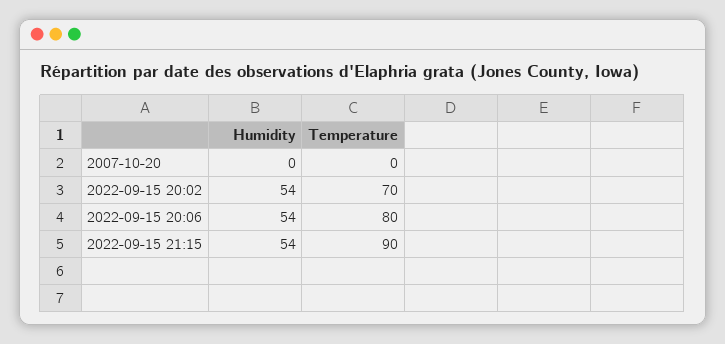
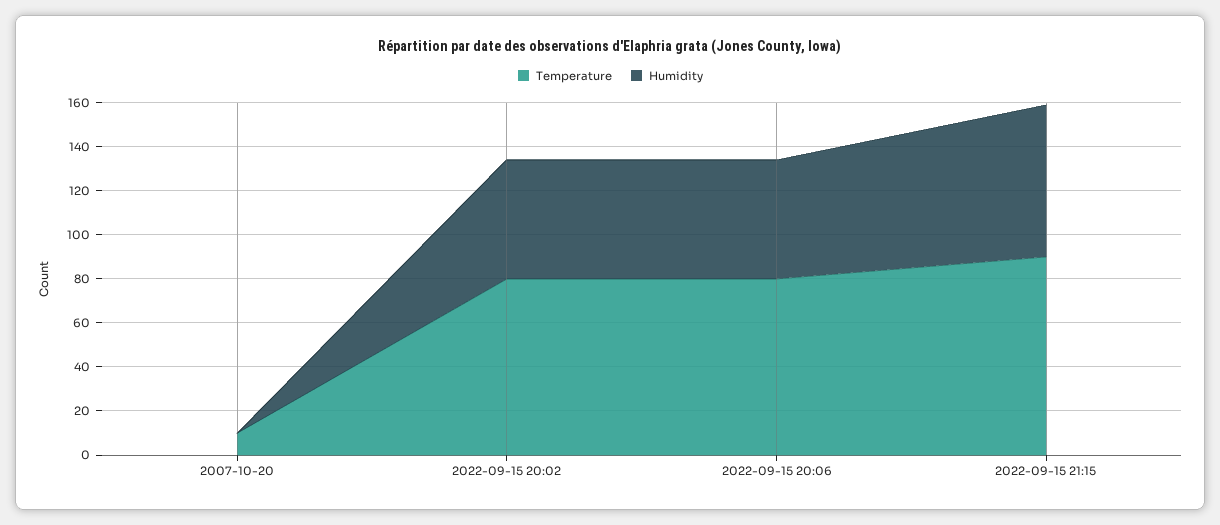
  {
    "Humidity": {
      "2007-10-20": 0,
      "2022-09-15 20:02": 54,
      "2022-09-15 20:06": 54,
-     "2022-09-15 21:15": 54
+     "2022-09-15 21:15": 70
    },
    "Temperature": {
-     "2007-10-20": 0,
+     "2007-10-20": 10,
-     "2022-09-15 20:02": 70,
+     "2022-09-15 20:02": 80,
      "2022-09-15 20:06": 80,
      "2022-09-15 21:15": 90
    }
  }

